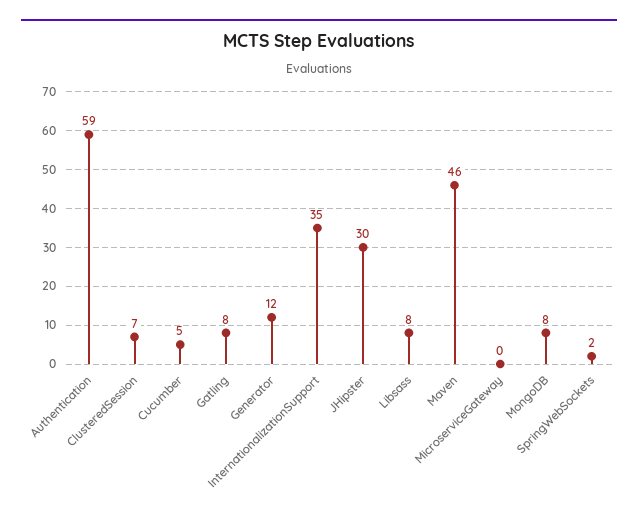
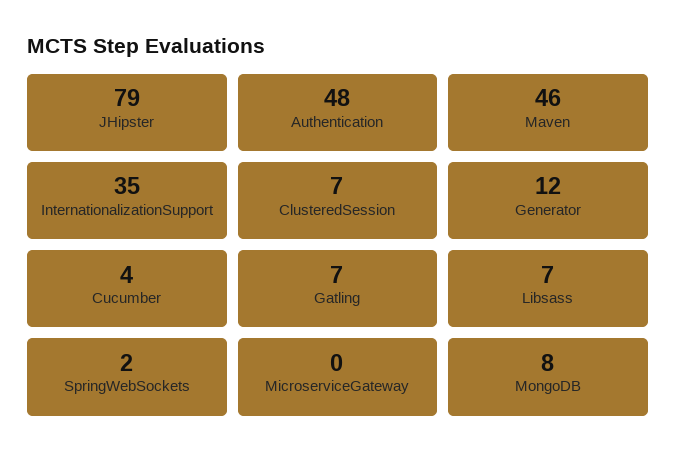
  {
-   "Authentication": 59,
+   "Authentication": 48,
    "ClusteredSession": 7,
-   "Cucumber": 5,
+   "Cucumber": 4,
-   "Gatling": 8,
+   "Gatling": 7,
    "Generator": 12,
    "InternationalizationSupport": 35,
-   "JHipster": 30,
+   "JHipster": 79,
-   "Libsass": 8,
+   "Libsass": 7,
    "Maven": 46,
    "MicroserviceGateway": 0,
    "MongoDB": 8,
    "SpringWebSockets": 2
  }

